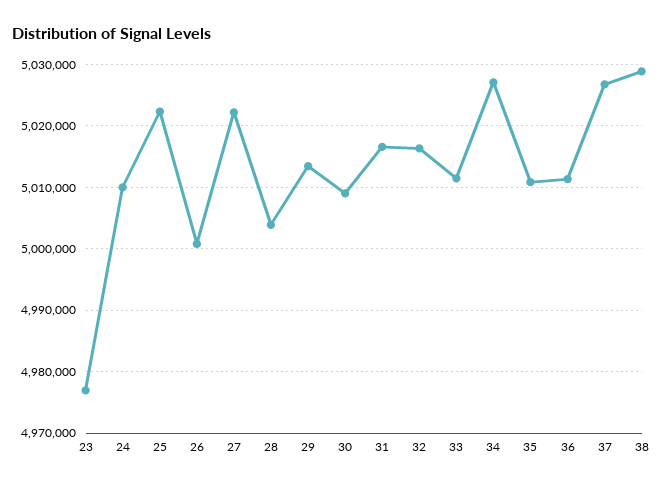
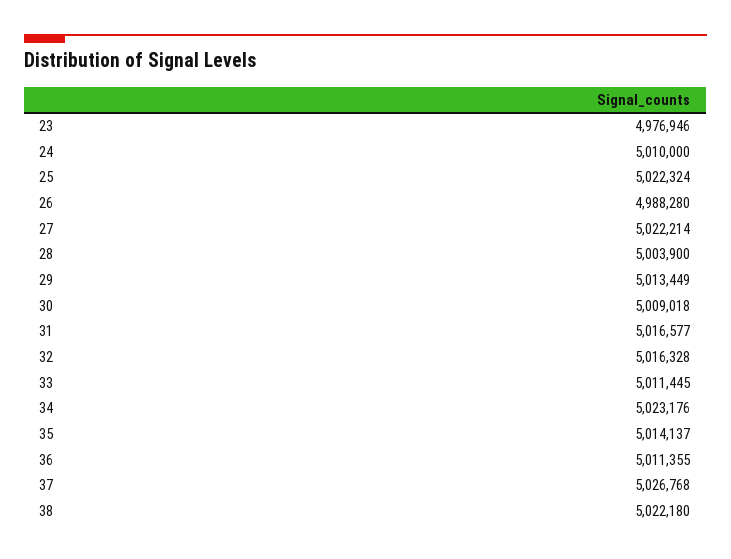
  {
    "23": 4976946,
    "24": 5010000,
    "25": 5022324,
-   "26": 5001000,
+   "26": 4988280,
    "27": 5022214,
    "28": 5003900,
    "29": 5013449,
    "30": 5009018,
    "31": 5016577,
    "32": 5016328,
    "33": 5011445,
-   "34": 5027000,
+   "34": 5023176,
-   "35": 5011000,
+   "35": 5014137,
    "36": 5011355,
    "37": 5026768,
-   "38": 5029000
+   "38": 5022180
  }

